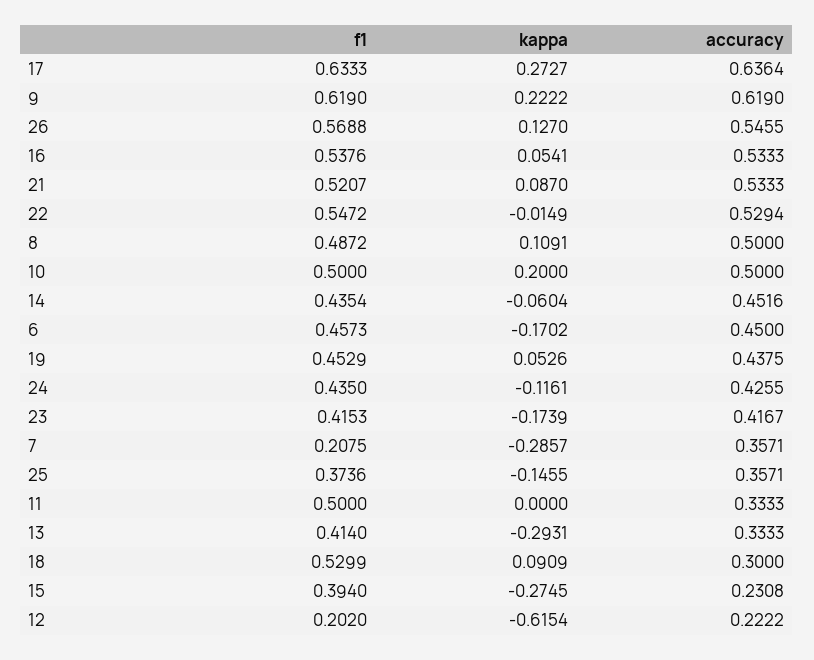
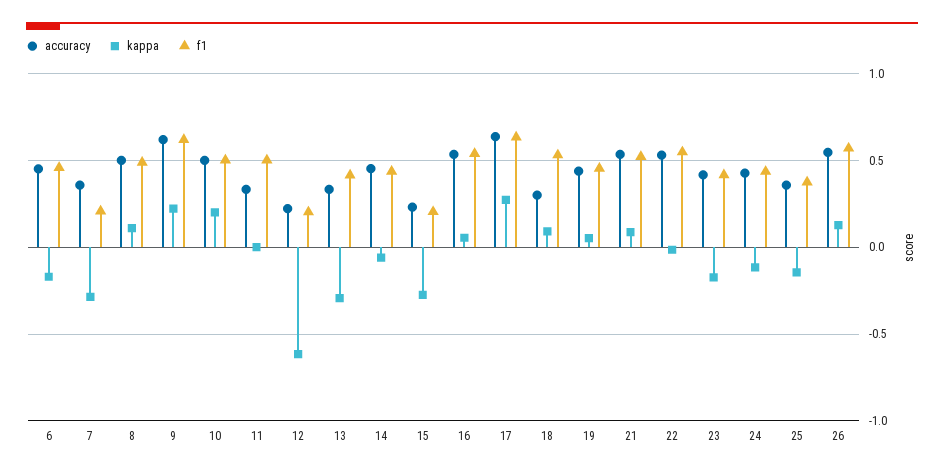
  {
    "f1": {
      "17": 0.6333,
      "9": 0.619,
      "26": 0.5688,
      "16": 0.5376,
      "21": 0.5207,
      "22": 0.5472,
      "8": 0.4872,
      "10": 0.5,
      "14": 0.4354,
      "6": 0.4573,
      "19": 0.4529,
      "24": 0.435,
      "23": 0.4153,
      "7": 0.2075,
      "25": 0.3736,
      "11": 0.5,
      "13": 0.414,
      "18": 0.5299,
-     "15": 0.394,
+     "15": 0.2,
      "12": 0.202
    },
    "kappa": {
      "17": 0.2727,
      "9": 0.2222,
      "26": 0.127,
      "16": 0.0541,
      "21": 0.087,
      "22": -0.0149,
      "8": 0.1091,
      "10": 0.2,
      "14": -0.0604,
      "6": -0.1702,
      "19": 0.0526,
      "24": -0.1161,
      "23": -0.1739,
      "7": -0.2857,
      "25": -0.1455,
      "11": 0,
      "13": -0.2931,
      "18": 0.0909,
      "15": -0.2745,
      "12": -0.6154
    },
    "accuracy": {
      "17": 0.6364,
      "9": 0.619,
      "26": 0.5455,
      "16": 0.5333,
      "21": 0.5333,
      "22": 0.5294,
      "8": 0.5,
      "10": 0.5,
      "14": 0.4516,
      "6": 0.45,
      "19": 0.4375,
      "24": 0.4255,
      "23": 0.4167,
      "7": 0.3571,
      "25": 0.3571,
      "11": 0.3333,
      "13": 0.3333,
      "18": 0.3,
      "15": 0.2308,
      "12": 0.2222
    }
  }

